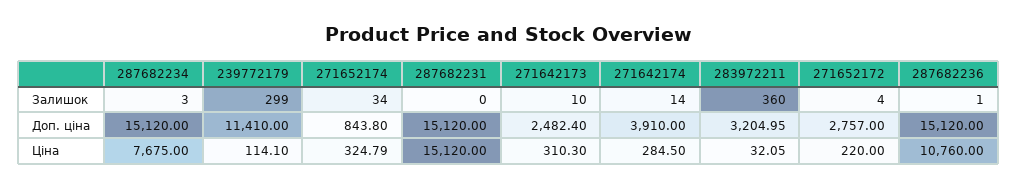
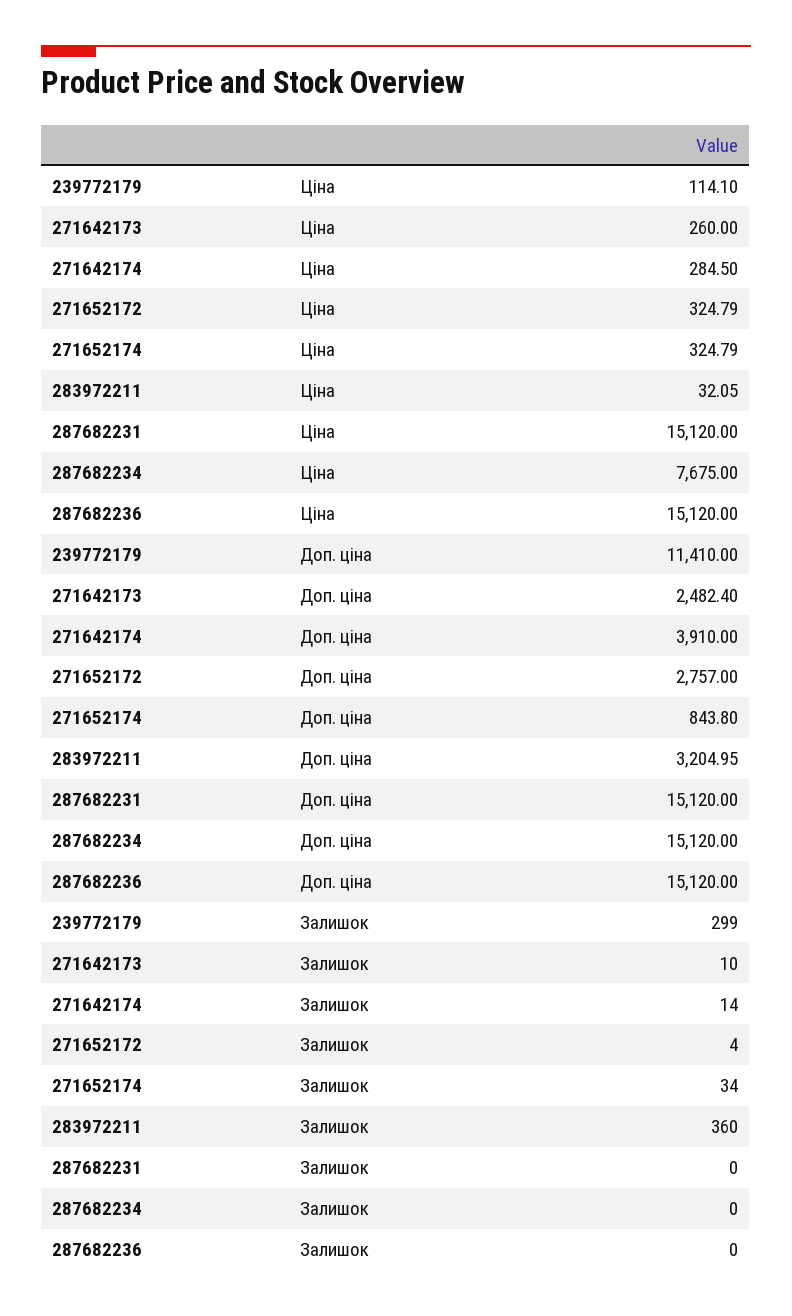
  {
    "287682234": {
-     "Залишок": 3,
+     "Залишок": 0,
      "Доп. ціна": 15120,
      "Ціна": 7675
    },
    "239772179": {
      "Залишок": 299,
      "Доп. ціна": 11410,
      "Ціна": 114.1
    },
    "271652174": {
      "Залишок": 34,
      "Доп. ціна": 843.8,
      "Ціна": 324.79
    },
    "287682231": {
      "Залишок": 0,
      "Доп. ціна": 15120,
      "Ціна": 15120
    },
    "271642173": {
      "Залишок": 10,
      "Доп. ціна": 2482.4,
-     "Ціна": 310.3
+     "Ціна": 260
    },
    "271642174": {
      "Залишок": 14,
      "Доп. ціна": 3910,
      "Ціна": 284.5
    },
    "283972211": {
      "Залишок": 360,
      "Доп. ціна": 3204.95,
      "Ціна": 32.05
    },
    "271652172": {
      "Залишок": 4,
      "Доп. ціна": 2757,
-     "Ціна": 220
+     "Ціна": 324.79
    },
    "287682236": {
-     "Залишок": 1,
+     "Залишок": 0,
      "Доп. ціна": 15120,
-     "Ціна": 10760
+     "Ціна": 15120
    }
  }

